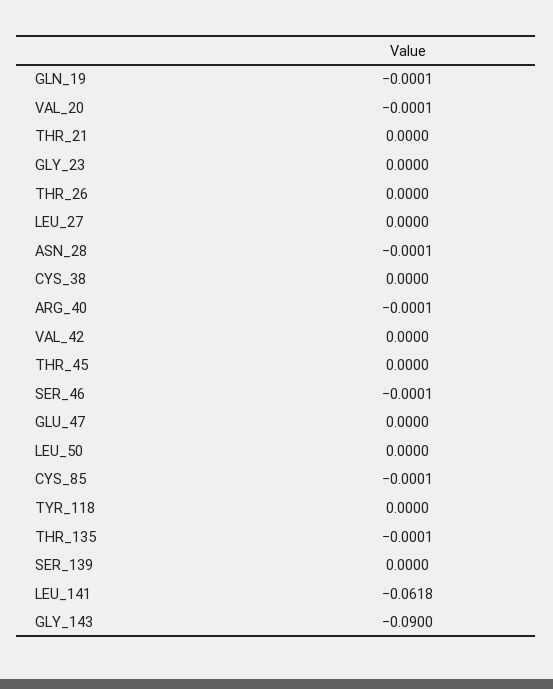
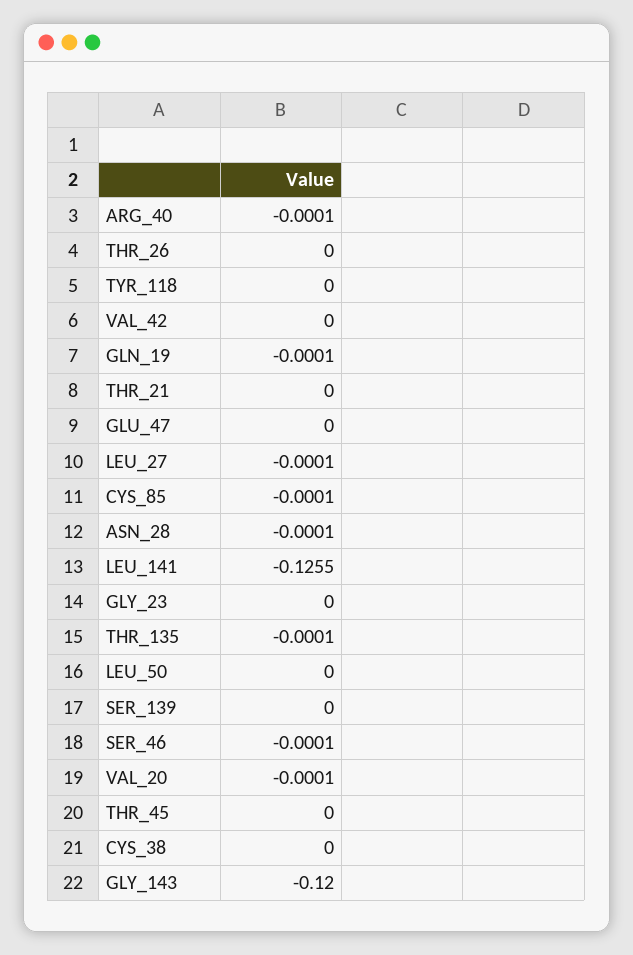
  {
    "GLN_19": -0.0001,
    "VAL_20": -0.0001,
    "THR_21": 0,
    "GLY_23": 0,
    "THR_26": 0,
-   "LEU_27": 0,
+   "LEU_27": -0.0001,
    "ASN_28": -0.0001,
    "CYS_38": 0,
    "ARG_40": -0.0001,
    "VAL_42": 0,
    "THR_45": 0,
    "SER_46": -0.0001,
    "GLU_47": 0,
    "LEU_50": 0,
    "CYS_85": -0.0001,
    "TYR_118": 0,
    "THR_135": -0.0001,
    "SER_139": 0,
-   "LEU_141": -0.0618,
+   "LEU_141": -0.1255,
-   "GLY_143": -0.09
+   "GLY_143": -0.12
  }

